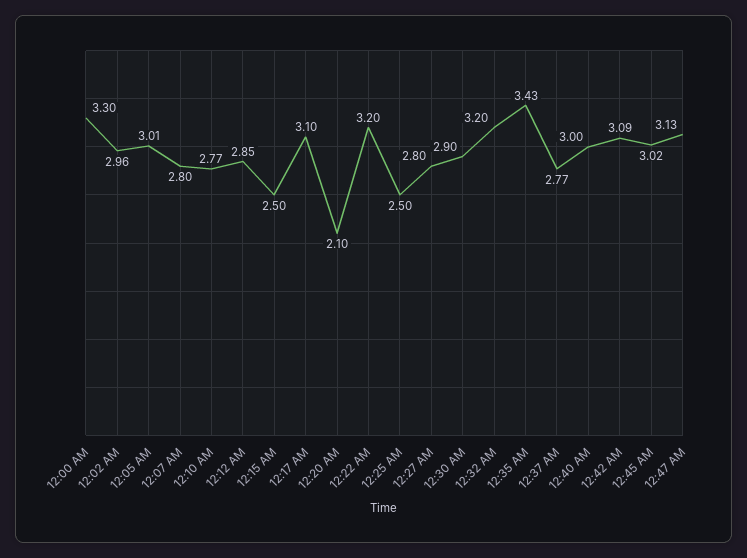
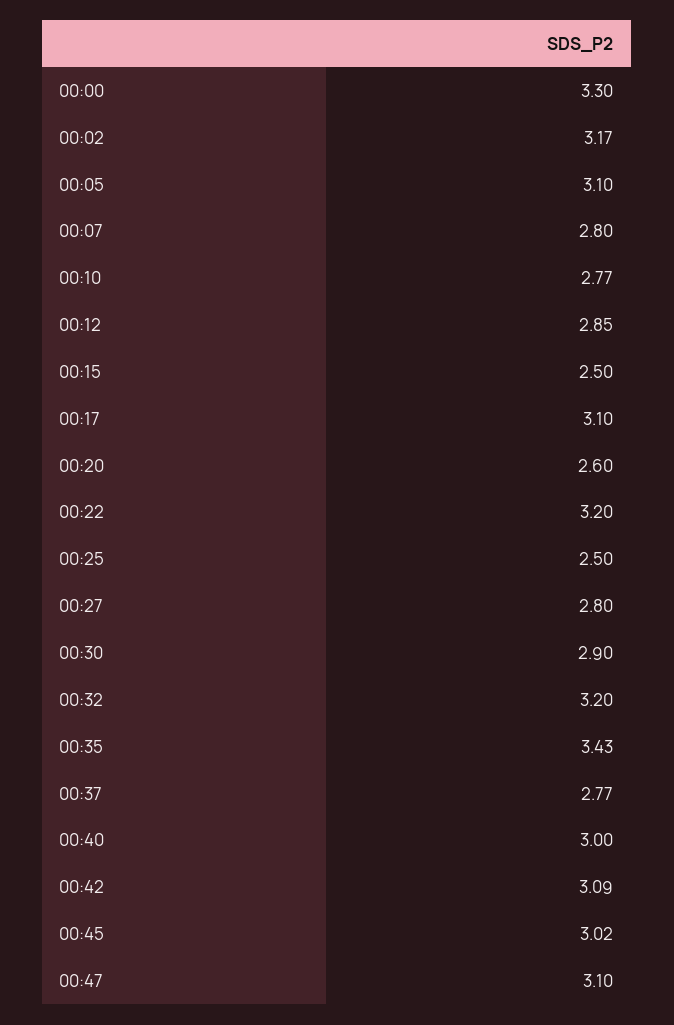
  {
    "12:00 AM": 3.3,
-   "12:02 AM": 2.96,
+   "12:02 AM": 3.17,
-   "12:05 AM": 3.01,
+   "12:05 AM": 3.1,
    "12:07 AM": 2.8,
    "12:10 AM": 2.77,
    "12:12 AM": 2.85,
    "12:15 AM": 2.5,
    "12:17 AM": 3.1,
-   "12:20 AM": 2.1,
+   "12:20 AM": 2.6,
    "12:22 AM": 3.2,
    "12:25 AM": 2.5,
    "12:27 AM": 2.8,
    "12:30 AM": 2.9,
    "12:32 AM": 3.2,
    "12:35 AM": 3.43,
    "12:37 AM": 2.77,
    "12:40 AM": 3,
    "12:42 AM": 3.09,
    "12:45 AM": 3.02,
-   "12:47 AM": 3.13
+   "12:47 AM": 3.1
  }

